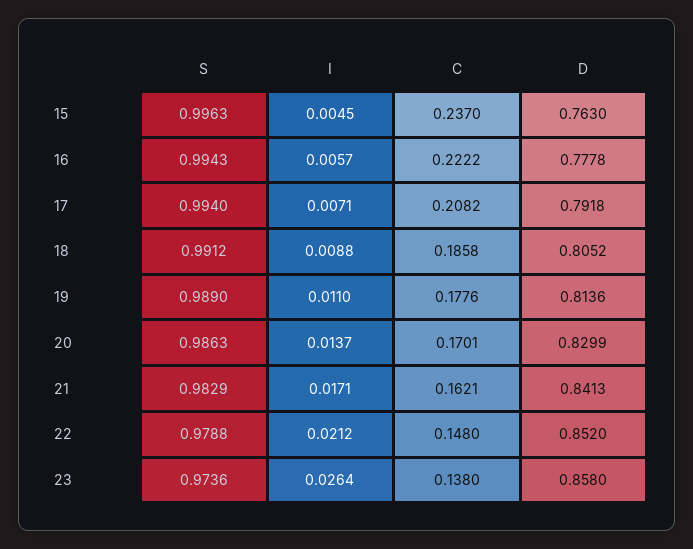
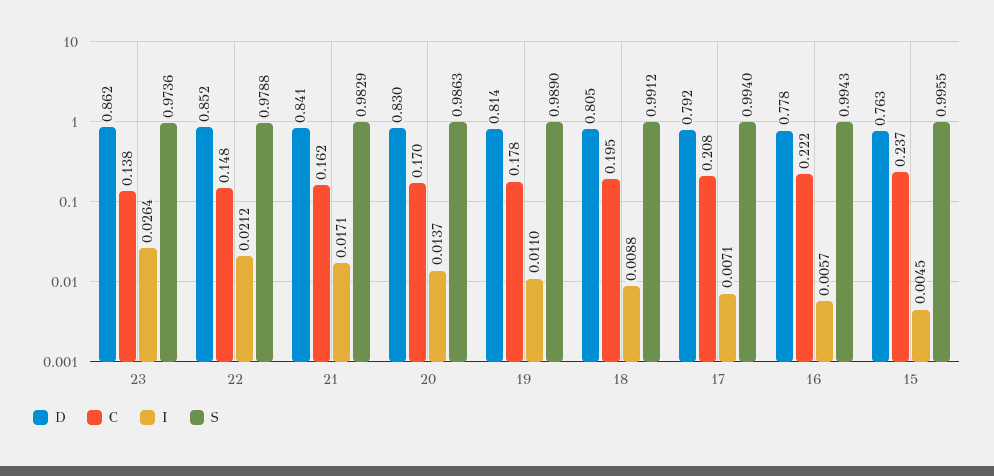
  {
    "S": {
-     "15": 0.9963,
+     "15": 0.9955,
      "16": 0.9943,
      "17": 0.994,
      "18": 0.9912,
      "19": 0.989,
      "20": 0.9863,
      "21": 0.9829,
      "22": 0.9788,
      "23": 0.9736
    },
    "I": {
      "15": 0.0045,
      "16": 0.0057,
      "17": 0.0071,
      "18": 0.0088,
      "19": 0.011,
      "20": 0.0137,
      "21": 0.0171,
      "22": 0.0212,
      "23": 0.0264
    },
    "C": {
      "15": 0.237,
      "16": 0.2222,
      "17": 0.2082,
-     "18": 0.1858,
+     "18": 0.195,
      "19": 0.1776,
      "20": 0.1701,
      "21": 0.1621,
      "22": 0.148,
      "23": 0.138
    },
    "D": {
      "15": 0.763,
      "16": 0.7778,
      "17": 0.7918,
      "18": 0.8052,
      "19": 0.8136,
      "20": 0.8299,
      "21": 0.8413,
      "22": 0.852,
-     "23": 0.858
+     "23": 0.862
    }
  }

